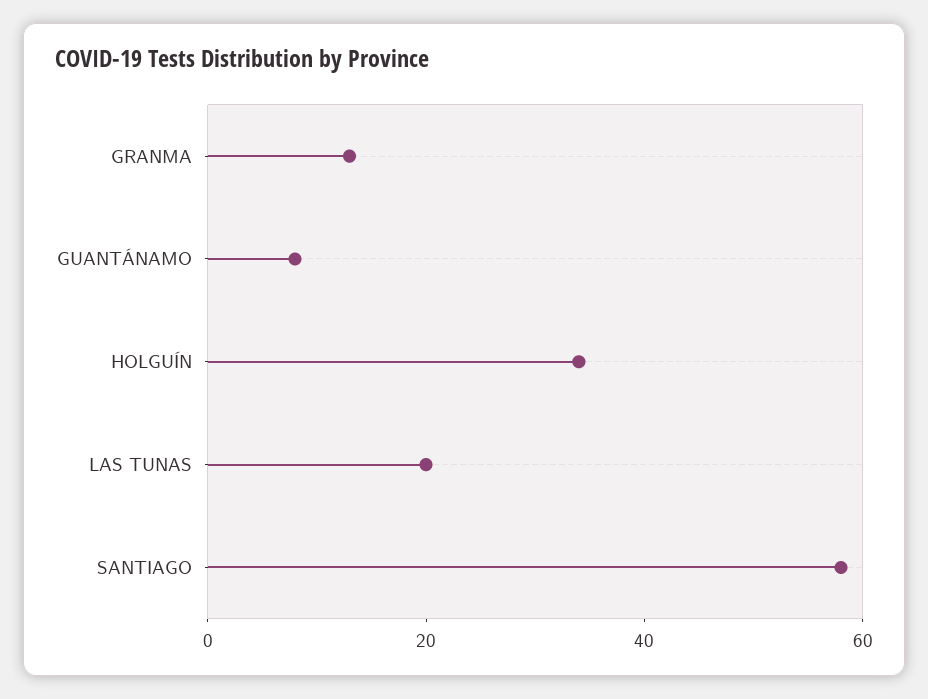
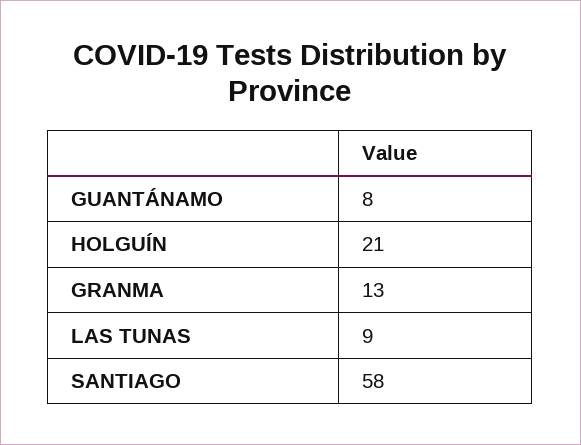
  {
    "GRANMA": 13,
    "GUANTÁNAMO": 8,
-   "HOLGUÍN": 35,
+   "HOLGUÍN": 21,
-   "LAS TUNAS": 20,
+   "LAS TUNAS": 9,
    "SANTIAGO": 58
  }

